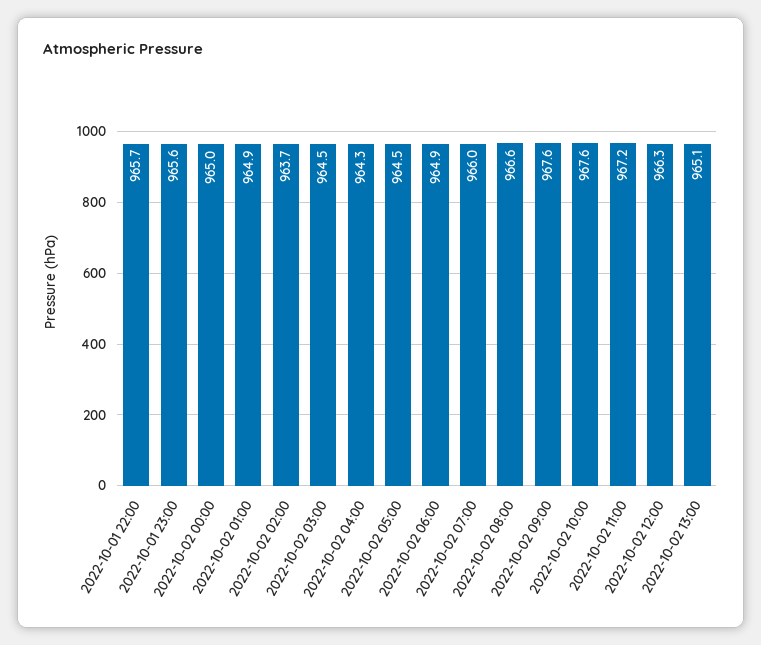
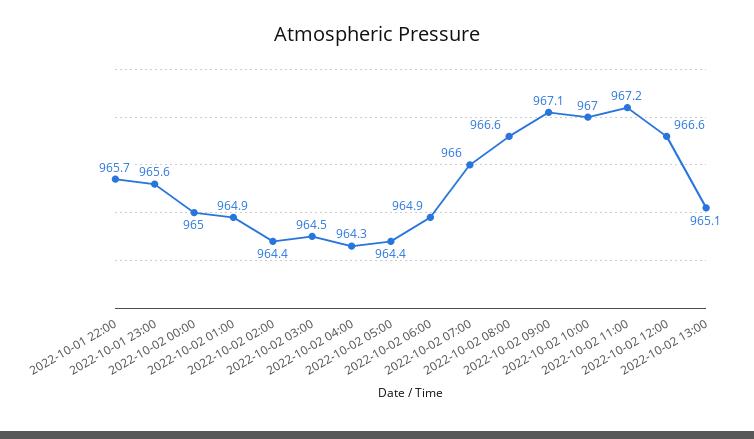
  {
    "2022-10-01 22:00": 965.7,
    "2022-10-01 23:00": 965.6,
    "2022-10-02 00:00": 965,
    "2022-10-02 01:00": 964.9,
-   "2022-10-02 02:00": 963.7,
+   "2022-10-02 02:00": 964.4,
    "2022-10-02 03:00": 964.5,
    "2022-10-02 04:00": 964.3,
-   "2022-10-02 05:00": 964.5,
+   "2022-10-02 05:00": 964.4,
    "2022-10-02 06:00": 964.9,
    "2022-10-02 07:00": 966,
    "2022-10-02 08:00": 966.6,
-   "2022-10-02 09:00": 967.6,
+   "2022-10-02 09:00": 967.1,
-   "2022-10-02 10:00": 967.6,
+   "2022-10-02 10:00": 967,
    "2022-10-02 11:00": 967.2,
-   "2022-10-02 12:00": 966.3,
+   "2022-10-02 12:00": 966.6,
    "2022-10-02 13:00": 965.1
  }

